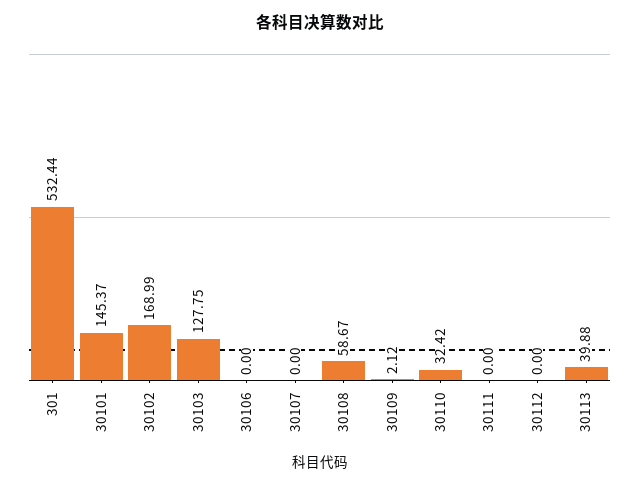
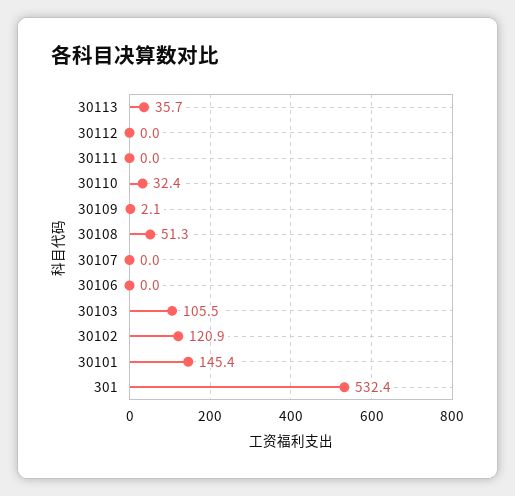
  {
    "301": 532.44,
    "30101": 145.37,
-   "30102": 168.99,
+   "30102": 120.9,
-   "30103": 127.75,
+   "30103": 105.5,
    "30106": 0,
    "30107": 0,
-   "30108": 58.67,
+   "30108": 51.3,
    "30109": 2.12,
    "30110": 32.42,
    "30111": 0,
    "30112": 0,
-   "30113": 39.88
+   "30113": 35.7
  }

